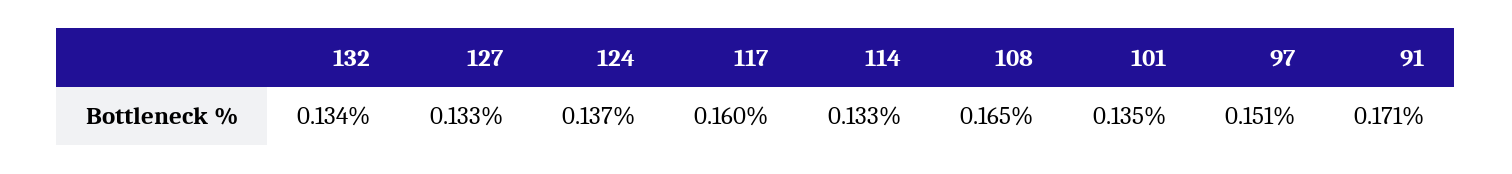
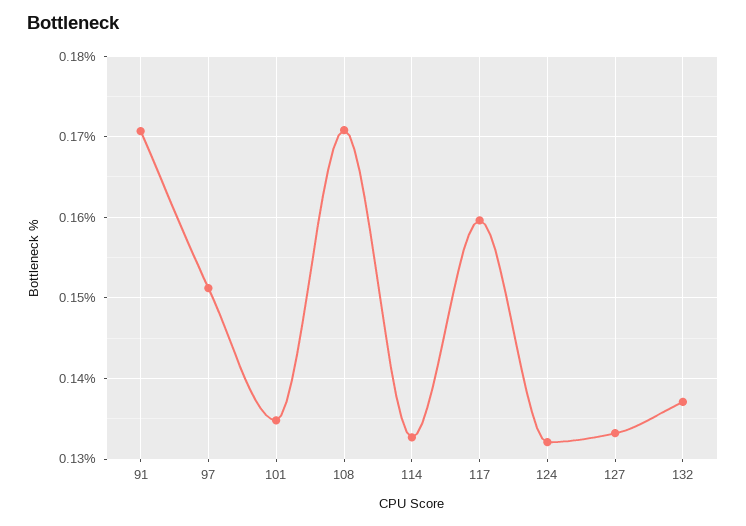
  {
-   "132": 0.134,
+   "132": 0.137,
    "127": 0.133,
-   "124": 0.137,
+   "124": 0.132,
    "117": 0.16,
    "114": 0.133,
-   "108": 0.165,
+   "108": 0.171,
    "101": 0.135,
    "97": 0.151,
    "91": 0.171
  }

